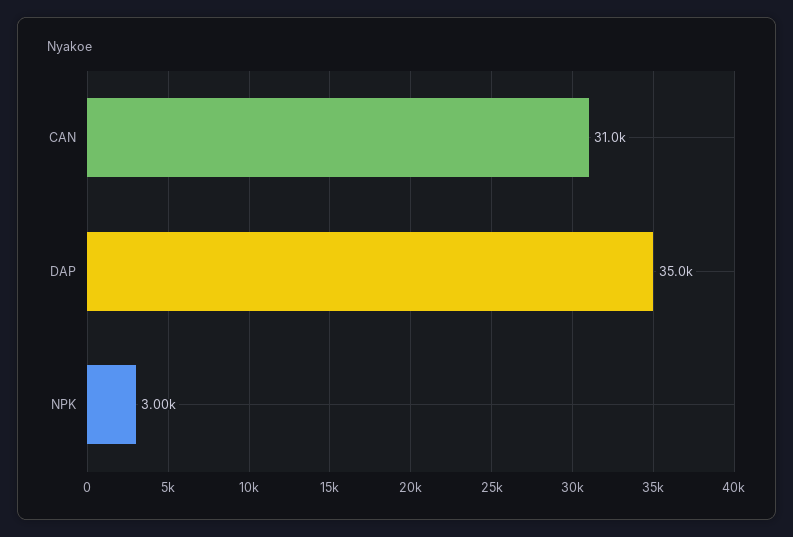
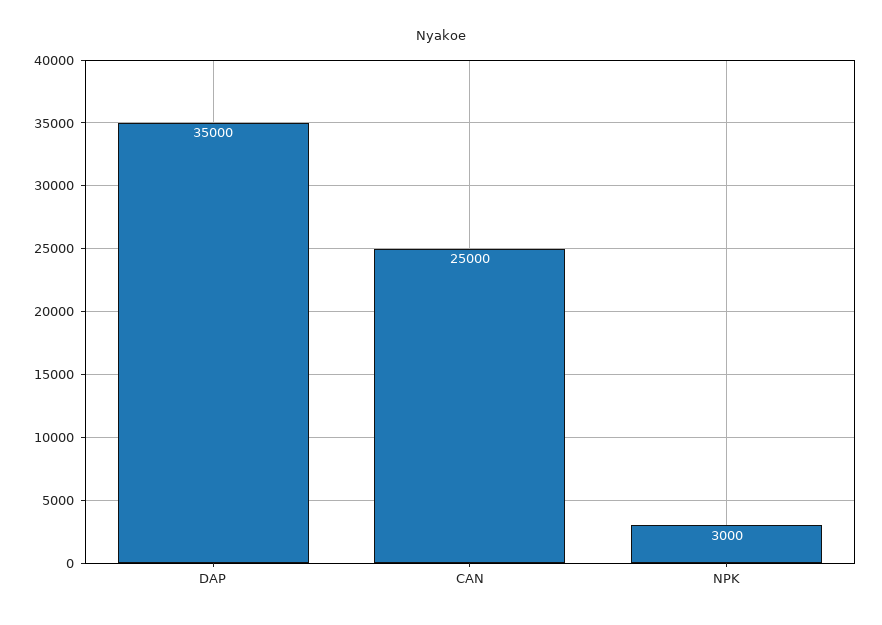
  {
-   "CAN": 31000,
+   "CAN": 25000,
    "DAP": 35000,
    "NPK": 3000
  }

